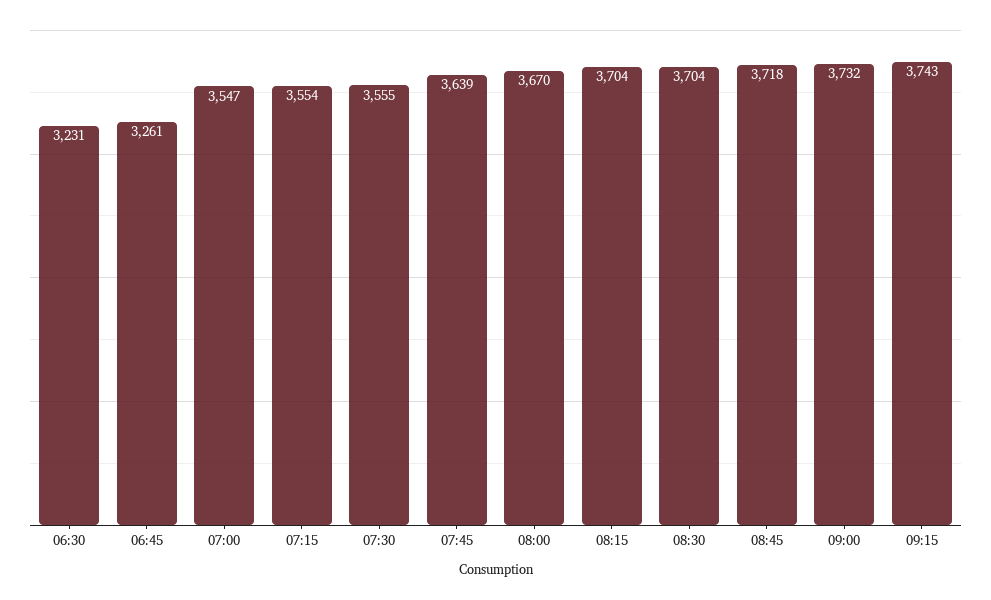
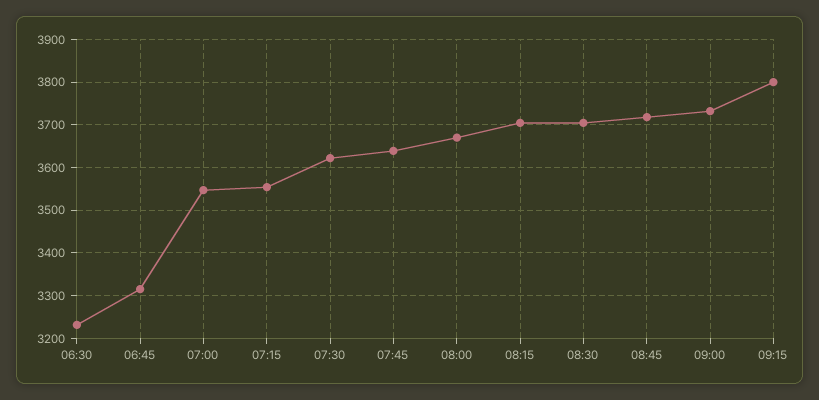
  {
    "06:30": 3231,
-   "06:45": 3261,
+   "06:45": 3320,
    "07:00": 3547,
    "07:15": 3554,
-   "07:30": 3555,
+   "07:30": 3620,
    "07:45": 3639,
    "08:00": 3670,
    "08:15": 3704,
    "08:30": 3704,
    "08:45": 3718,
    "09:00": 3732,
-   "09:15": 3743
+   "09:15": 3800
  }

